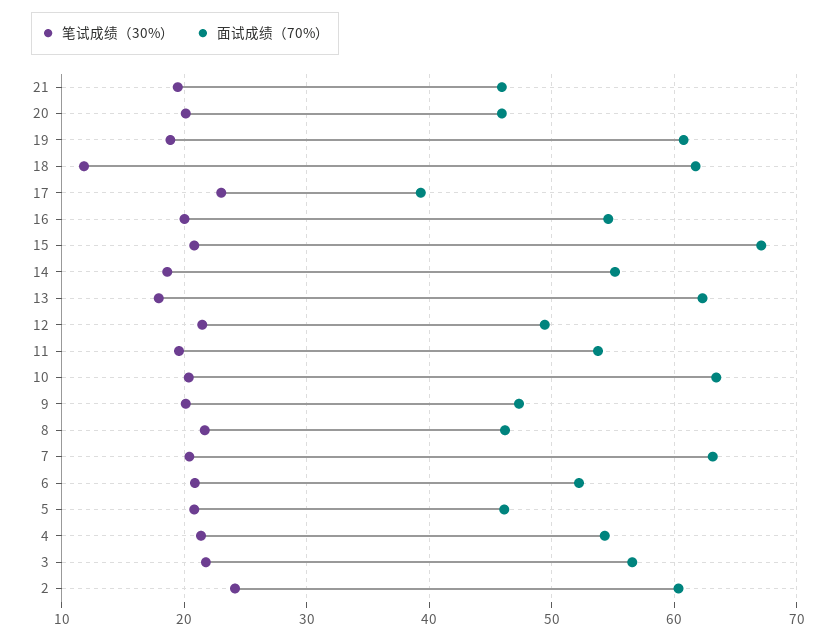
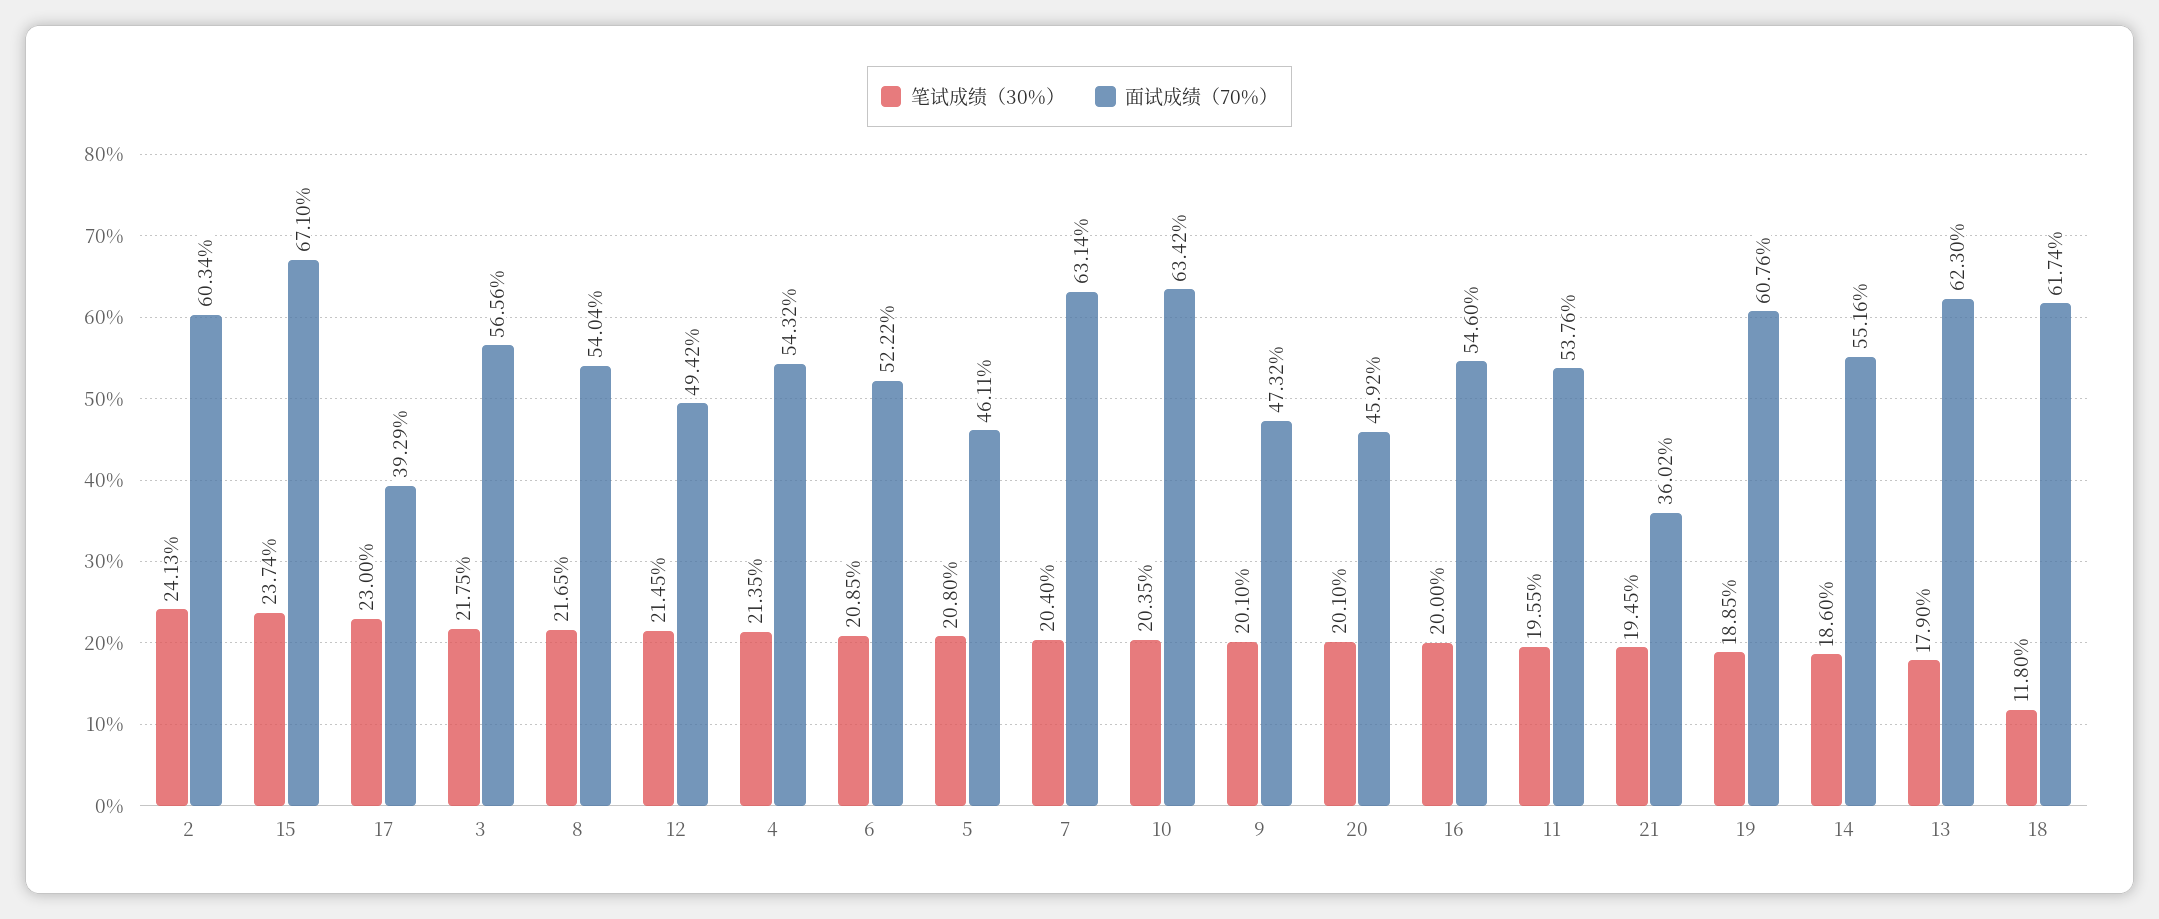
  {
    "笔试成绩（30%）": {
      "21": 19.45,
      "20": 20.1,
      "19": 18.85,
      "18": 11.8,
      "17": 23,
      "16": 20,
-     "15": 21,
+     "15": 23.74,
      "14": 18.6,
      "13": 17.9,
      "12": 21.45,
      "11": 19.55,
      "10": 20.35,
      "9": 20.1,
      "8": 21.65,
      "7": 20.4,
      "6": 20.85,
      "5": 20.8,
      "4": 21.35,
      "3": 21.75,
      "2": 24.13
    },
    "面试成绩（70%）": {
-     "21": 46,
+     "21": 36.02,
      "20": 45.92,
      "19": 60.76,
      "18": 61.74,
      "17": 39.29,
      "16": 54.6,
      "15": 67.1,
      "14": 55.16,
      "13": 62.3,
      "12": 49.42,
      "11": 53.76,
      "10": 63.42,
      "9": 47.32,
-     "8": 46,
+     "8": 54.04,
      "7": 63.14,
      "6": 52.22,
      "5": 46.11,
      "4": 54.32,
      "3": 56.56,
      "2": 60.34
    }
  }

